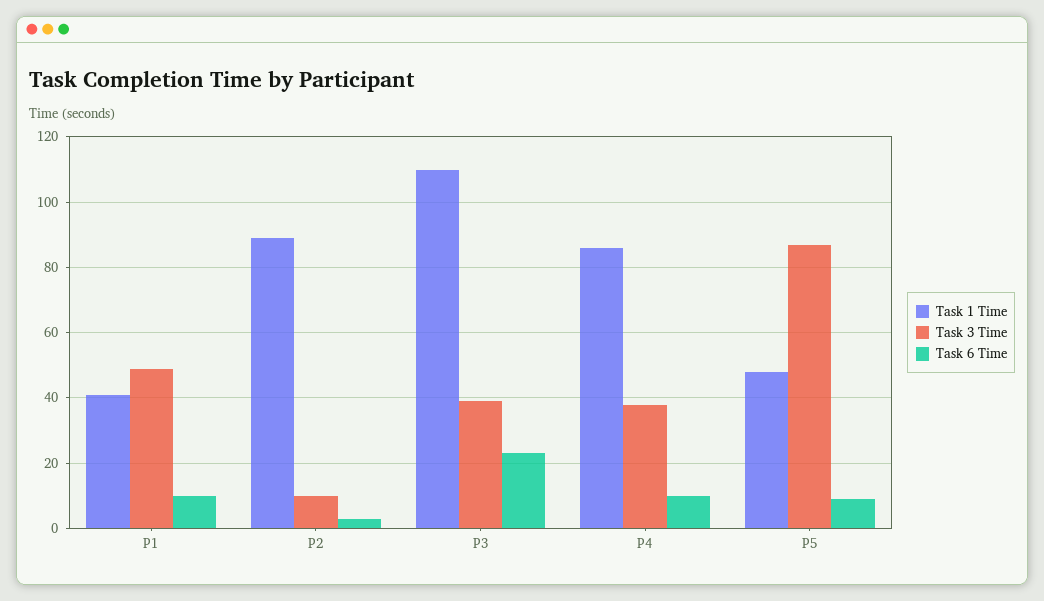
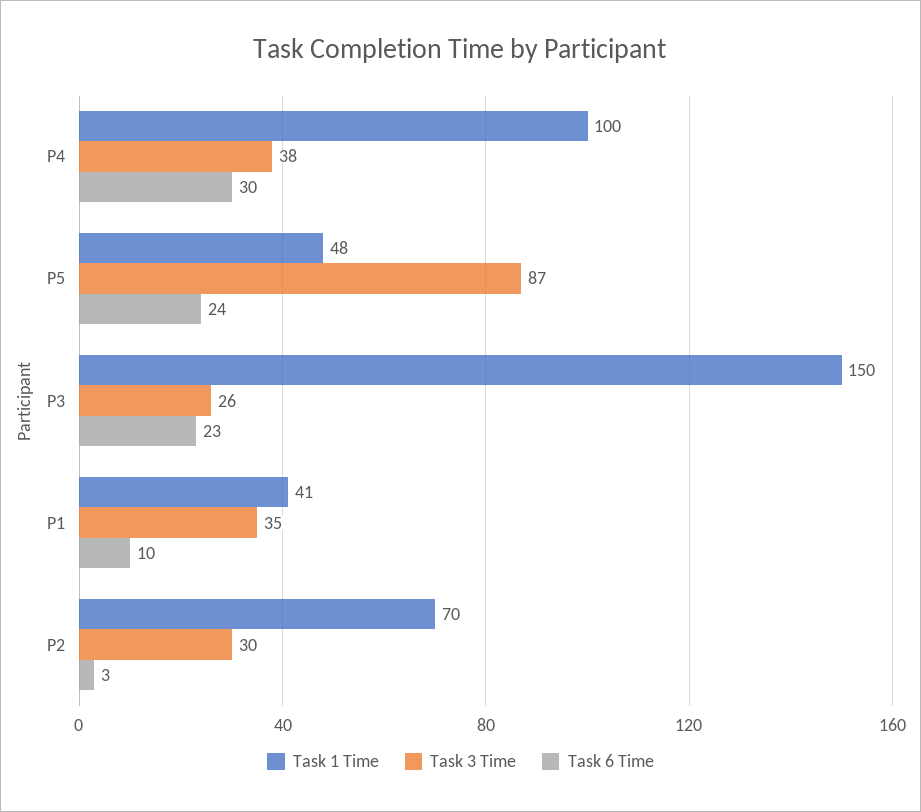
  {
    "Task 1 Time": {
      "P1": 41,
-     "P2": 90,
+     "P2": 70,
-     "P3": 110,
+     "P3": 150,
-     "P4": 85,
+     "P4": 100,
      "P5": 48
    },
    "Task 3 Time": {
-     "P1": 50,
+     "P1": 35,
-     "P2": 10,
+     "P2": 30,
-     "P3": 40,
+     "P3": 26,
      "P4": 38,
      "P5": 87
    },
    "Task 6 Time": {
      "P1": 10,
      "P2": 3,
      "P3": 23,
-     "P4": 10,
+     "P4": 30,
-     "P5": 10
+     "P5": 24
    }
  }

